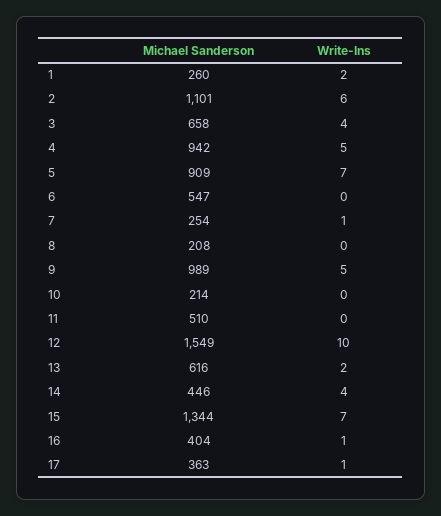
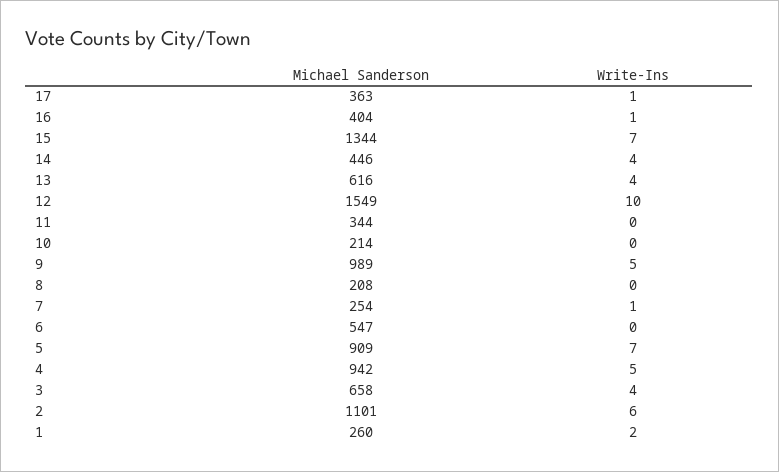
  {
    "Michael Sanderson": {
      "1": 260,
      "2": 1101,
      "3": 658,
      "4": 942,
      "5": 909,
      "6": 547,
      "7": 254,
      "8": 208,
      "9": 989,
      "10": 214,
-     "11": 510,
+     "11": 344,
      "12": 1549,
      "13": 616,
      "14": 446,
      "15": 1344,
      "16": 404,
      "17": 363
    },
    "Write-Ins": {
      "1": 2,
      "2": 6,
      "3": 4,
      "4": 5,
      "5": 7,
      "6": 0,
      "7": 1,
      "8": 0,
      "9": 5,
      "10": 0,
      "11": 0,
      "12": 10,
-     "13": 2,
+     "13": 4,
      "14": 4,
      "15": 7,
      "16": 1,
      "17": 1
    }
  }

